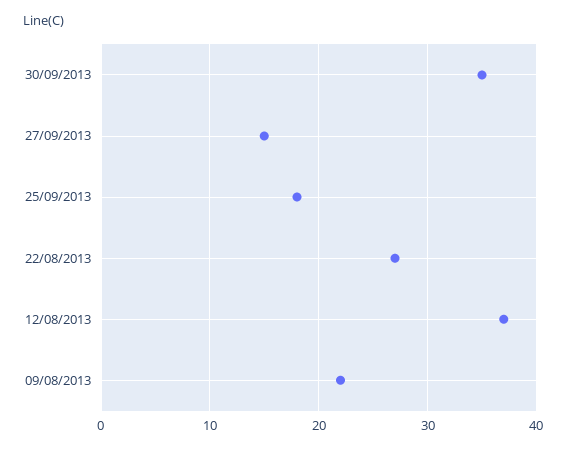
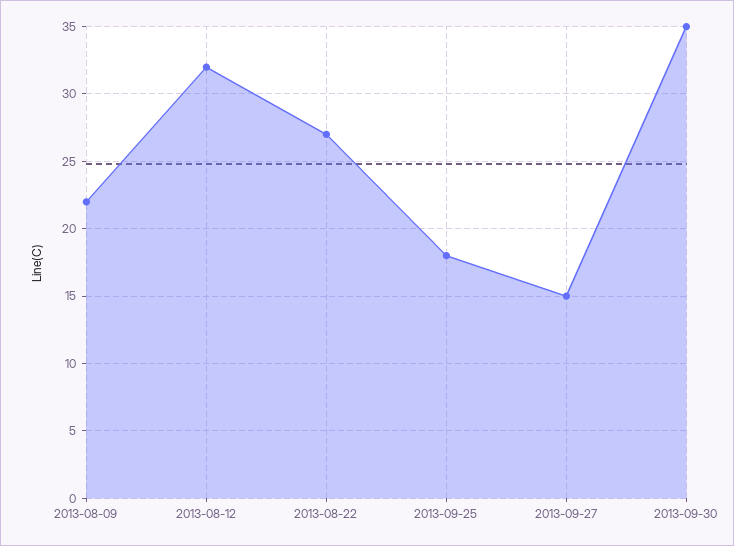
  {
    "30/09/2013": 35,
    "27/09/2013": 15,
    "25/09/2013": 18,
    "22/08/2013": 27,
-   "12/08/2013": 37,
+   "12/08/2013": 32,
    "09/08/2013": 22
  }

